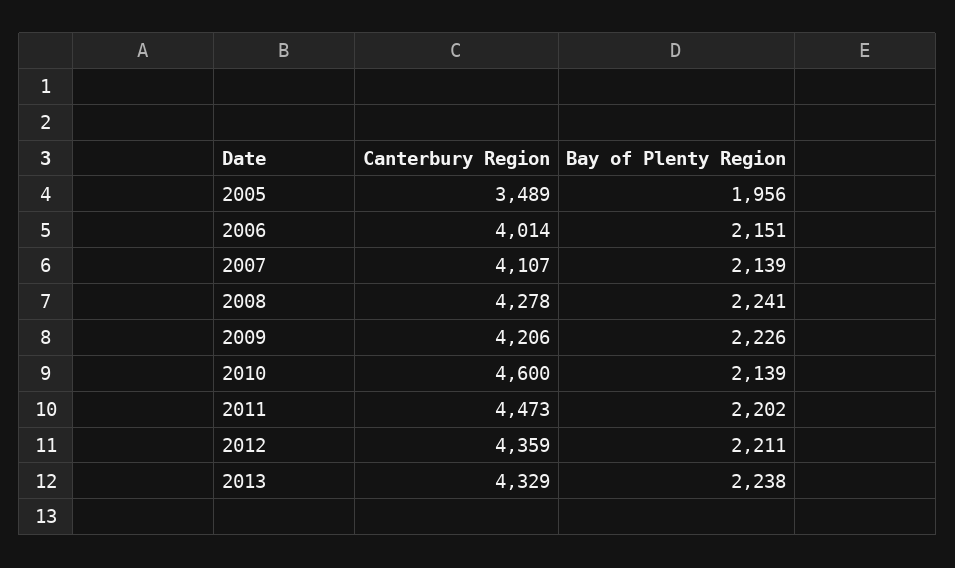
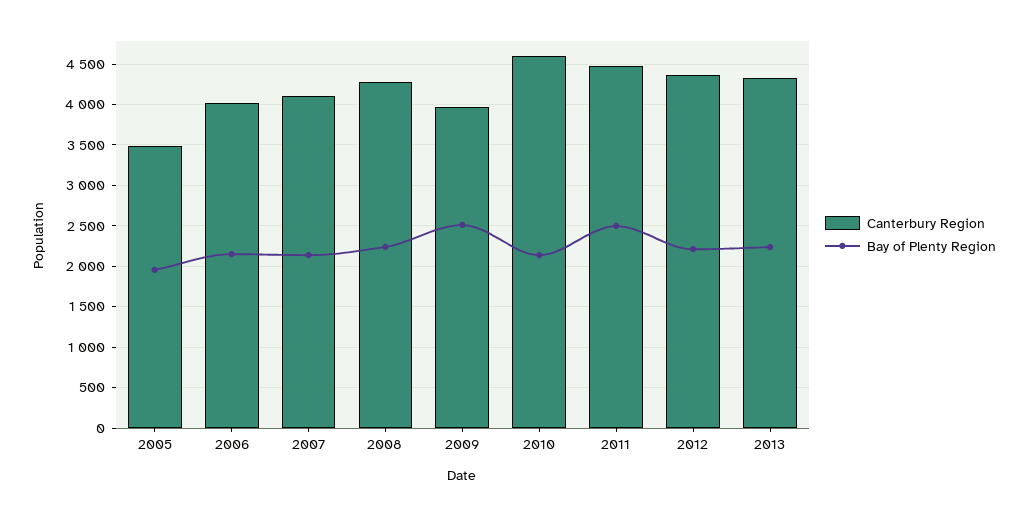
  {
    "Canterbury Region": {
      "2005": 3489,
      "2006": 4014,
      "2007": 4107,
      "2008": 4278,
-     "2009": 4206,
+     "2009": 4000,
      "2010": 4600,
      "2011": 4473,
      "2012": 4359,
      "2013": 4329
    },
    "Bay of Plenty Region": {
      "2005": 1956,
      "2006": 2151,
      "2007": 2139,
      "2008": 2241,
-     "2009": 2226,
+     "2009": 2500,
      "2010": 2139,
-     "2011": 2202,
+     "2011": 2500,
      "2012": 2211,
      "2013": 2238
    }
  }

